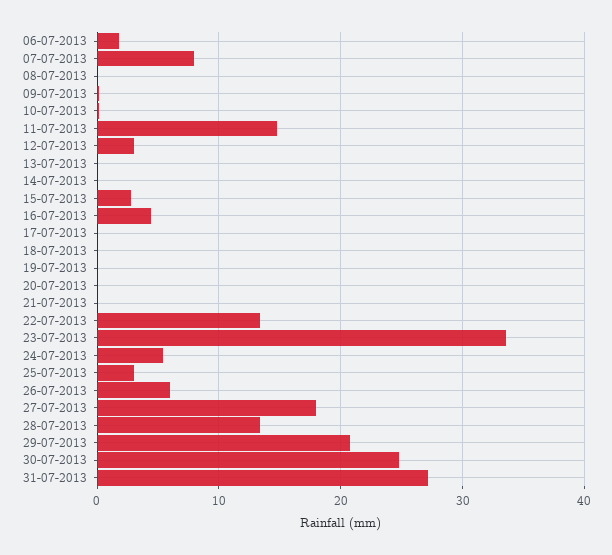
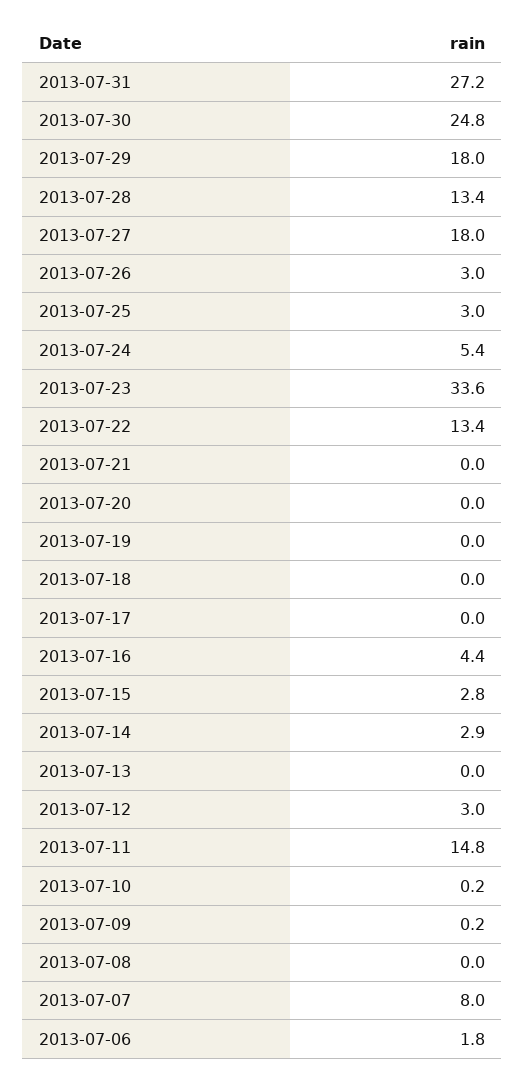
  {
    "06-07-2013": 1.8,
    "07-07-2013": 8,
    "08-07-2013": 0,
    "09-07-2013": 0.2,
    "10-07-2013": 0.2,
    "11-07-2013": 14.8,
    "12-07-2013": 3,
    "13-07-2013": 0,
-   "14-07-2013": 0,
+   "14-07-2013": 2.9,
    "15-07-2013": 2.8,
    "16-07-2013": 4.4,
    "17-07-2013": 0,
    "18-07-2013": 0,
    "19-07-2013": 0,
    "20-07-2013": 0,
    "21-07-2013": 0,
    "22-07-2013": 13.4,
    "23-07-2013": 33.6,
    "24-07-2013": 5.4,
    "25-07-2013": 3,
-   "26-07-2013": 6,
+   "26-07-2013": 3,
    "27-07-2013": 18,
    "28-07-2013": 13.4,
-   "29-07-2013": 21,
+   "29-07-2013": 18,
    "30-07-2013": 24.8,
    "31-07-2013": 27.2
  }

